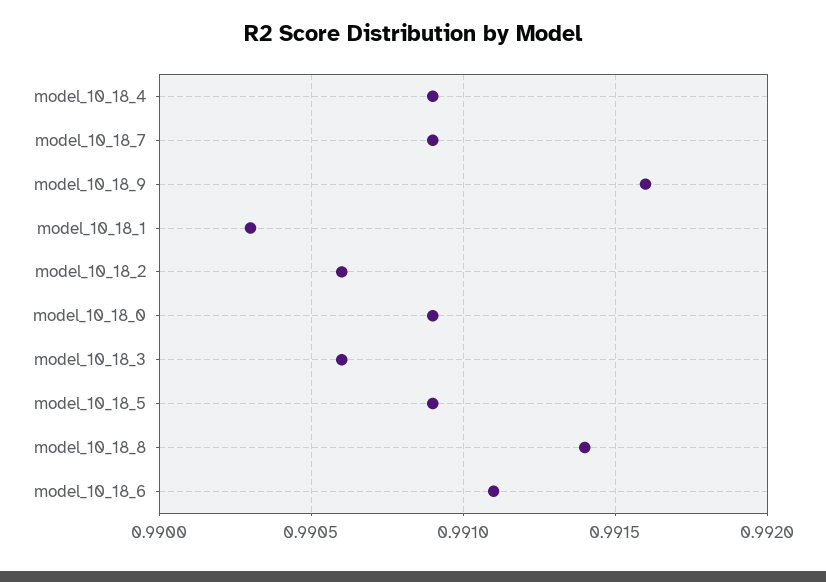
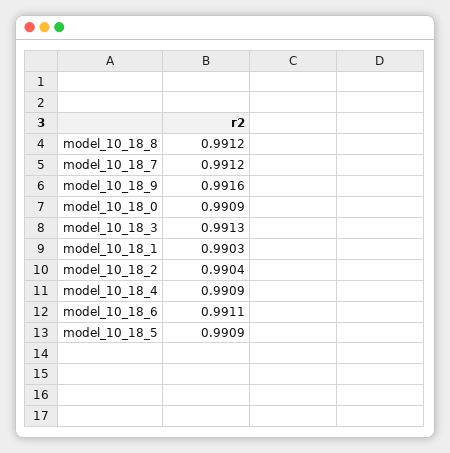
  {
    "model_10_18_4": 0.9909,
-   "model_10_18_7": 0.9909,
+   "model_10_18_7": 0.9912,
    "model_10_18_9": 0.9916,
    "model_10_18_1": 0.9903,
-   "model_10_18_2": 0.9906,
+   "model_10_18_2": 0.9904,
    "model_10_18_0": 0.9909,
-   "model_10_18_3": 0.9906,
+   "model_10_18_3": 0.9913,
    "model_10_18_5": 0.9909,
-   "model_10_18_8": 0.9914,
+   "model_10_18_8": 0.9912,
    "model_10_18_6": 0.9911
  }

